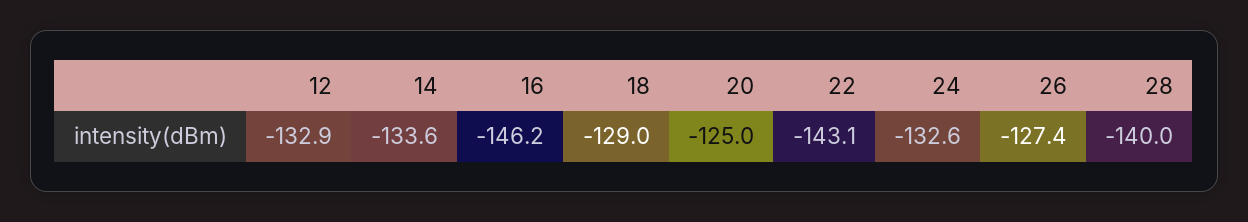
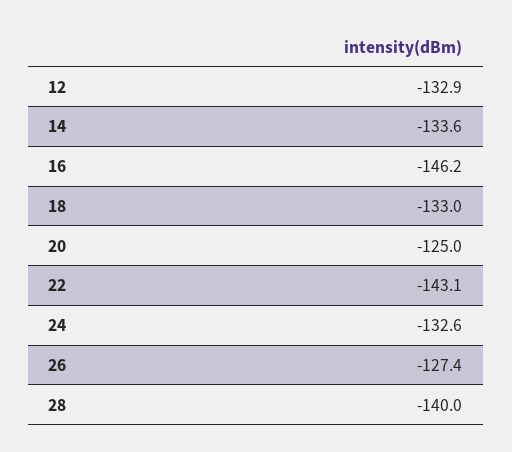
  {
    "12": -132.9,
    "14": -133.6,
    "16": -146.2,
-   "18": -129,
+   "18": -133,
    "20": -125,
    "22": -143.1,
    "24": -132.6,
    "26": -127.4,
    "28": -140
  }

